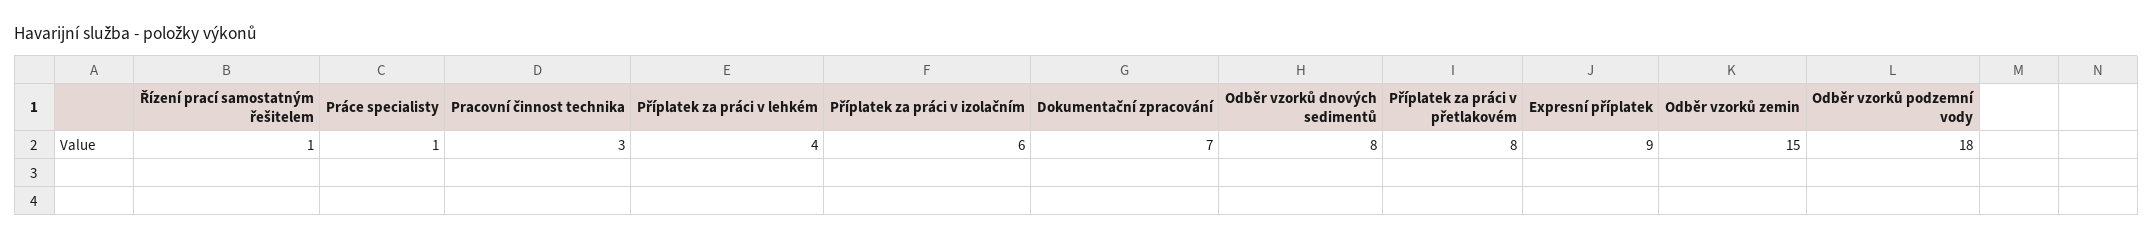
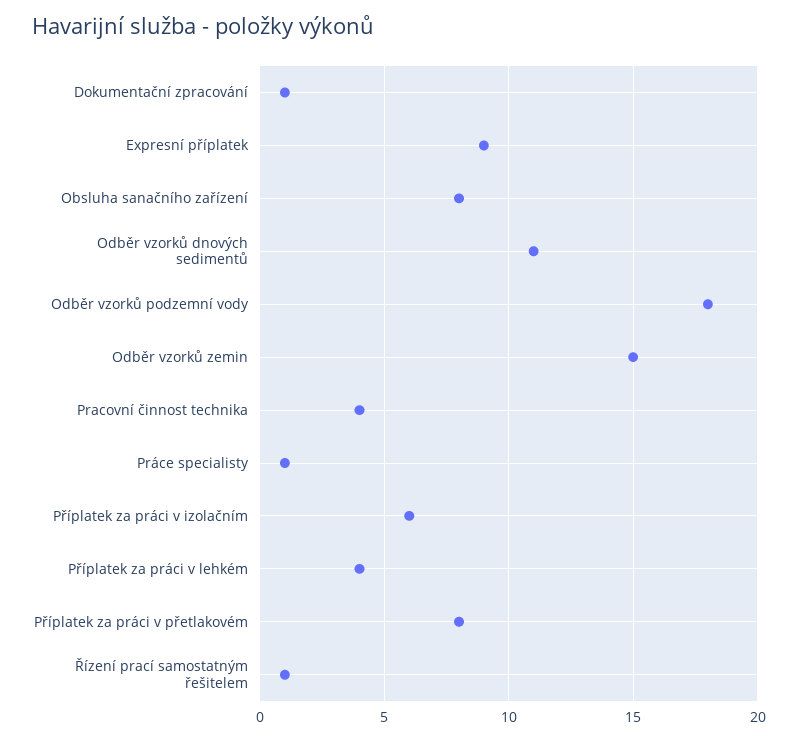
  {
    "Řízení prací samostatným řešitelem": 1,
    "Práce specialisty": 1,
-   "Pracovní činnost technika": 3,
+   "Pracovní činnost technika": 4,
    "Příplatek za práci v lehkém": 4,
    "Příplatek za práci v izolačním": 6,
-   "Dokumentační zpracování": 7,
+   "Dokumentační zpracování": 1,
-   "Odběr vzorků dnových sedimentů": 8,
+   "Odběr vzorků dnových sedimentů": 11,
    "Příplatek za práci v přetlakovém": 8,
    "Expresní příplatek": 9,
    "Odběr vzorků zemin": 15,
-   "Odběr vzorků podzemní vody": 18
+   "Odběr vzorků podzemní vody": 18,
+   "Obsluha sanačního zařízení": 8
  }

